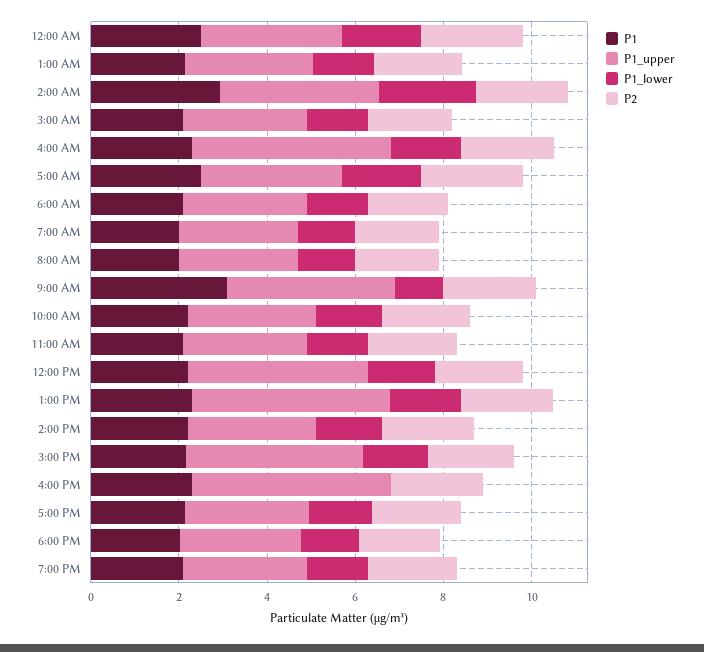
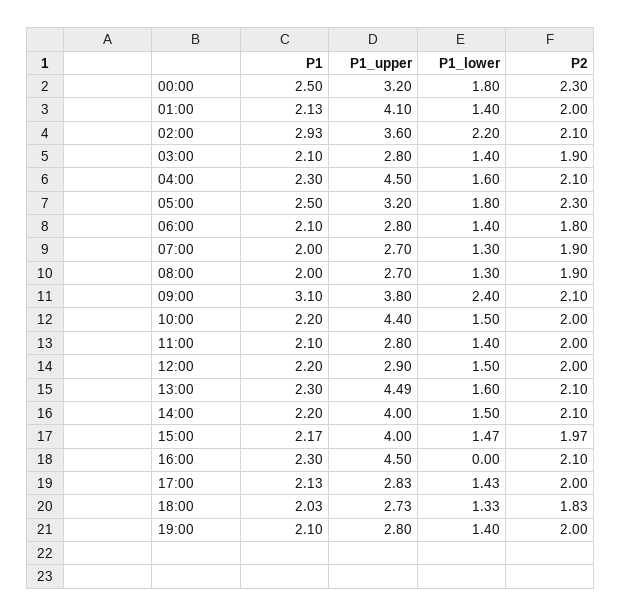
  {
    "P1": {
      "12:00 AM": 2.5,
      "1:00 AM": 2.13,
      "2:00 AM": 2.93,
      "3:00 AM": 2.1,
      "4:00 AM": 2.3,
      "5:00 AM": 2.5,
      "6:00 AM": 2.1,
      "7:00 AM": 2,
      "8:00 AM": 2,
      "9:00 AM": 3.1,
      "10:00 AM": 2.2,
      "11:00 AM": 2.1,
      "12:00 PM": 2.2,
      "1:00 PM": 2.3,
      "2:00 PM": 2.2,
      "3:00 PM": 2.17,
      "4:00 PM": 2.3,
      "5:00 PM": 2.13,
      "6:00 PM": 2.03,
      "7:00 PM": 2.1
    },
    "P1_upper": {
      "12:00 AM": 3.2,
-     "1:00 AM": 3,
+     "1:00 AM": 4.1,
      "2:00 AM": 3.6,
      "3:00 AM": 2.8,
      "4:00 AM": 4.5,
      "5:00 AM": 3.2,
      "6:00 AM": 2.8,
      "7:00 AM": 2.7,
      "8:00 AM": 2.7,
      "9:00 AM": 3.8,
-     "10:00 AM": 3,
+     "10:00 AM": 4.4,
      "11:00 AM": 2.8,
-     "12:00 PM": 4,
+     "12:00 PM": 2.9,
      "1:00 PM": 4.49,
-     "2:00 PM": 3,
+     "2:00 PM": 4,
      "3:00 PM": 4,
      "4:00 PM": 4.5,
      "5:00 PM": 2.83,
      "6:00 PM": 2.73,
      "7:00 PM": 2.8
    },
    "P1_lower": {
      "12:00 AM": 1.8,
      "1:00 AM": 1.4,
      "2:00 AM": 2.2,
      "3:00 AM": 1.4,
      "4:00 AM": 1.6,
      "5:00 AM": 1.8,
      "6:00 AM": 1.4,
      "7:00 AM": 1.3,
      "8:00 AM": 1.3,
-     "9:00 AM": 1,
+     "9:00 AM": 2.4,
      "10:00 AM": 1.5,
      "11:00 AM": 1.4,
      "12:00 PM": 1.5,
      "1:00 PM": 1.6,
      "2:00 PM": 1.5,
      "3:00 PM": 1.47,
      "4:00 PM": 0,
      "5:00 PM": 1.43,
      "6:00 PM": 1.33,
      "7:00 PM": 1.4
    },
    "P2": {
      "12:00 AM": 2.3,
      "1:00 AM": 2,
      "2:00 AM": 2.1,
      "3:00 AM": 1.9,
      "4:00 AM": 2.1,
      "5:00 AM": 2.3,
      "6:00 AM": 1.8,
      "7:00 AM": 1.9,
      "8:00 AM": 1.9,
      "9:00 AM": 2.1,
      "10:00 AM": 2,
      "11:00 AM": 2,
      "12:00 PM": 2,
      "1:00 PM": 2.1,
      "2:00 PM": 2.1,
      "3:00 PM": 1.97,
      "4:00 PM": 2.1,
      "5:00 PM": 2,
      "6:00 PM": 1.83,
      "7:00 PM": 2
    }
  }

